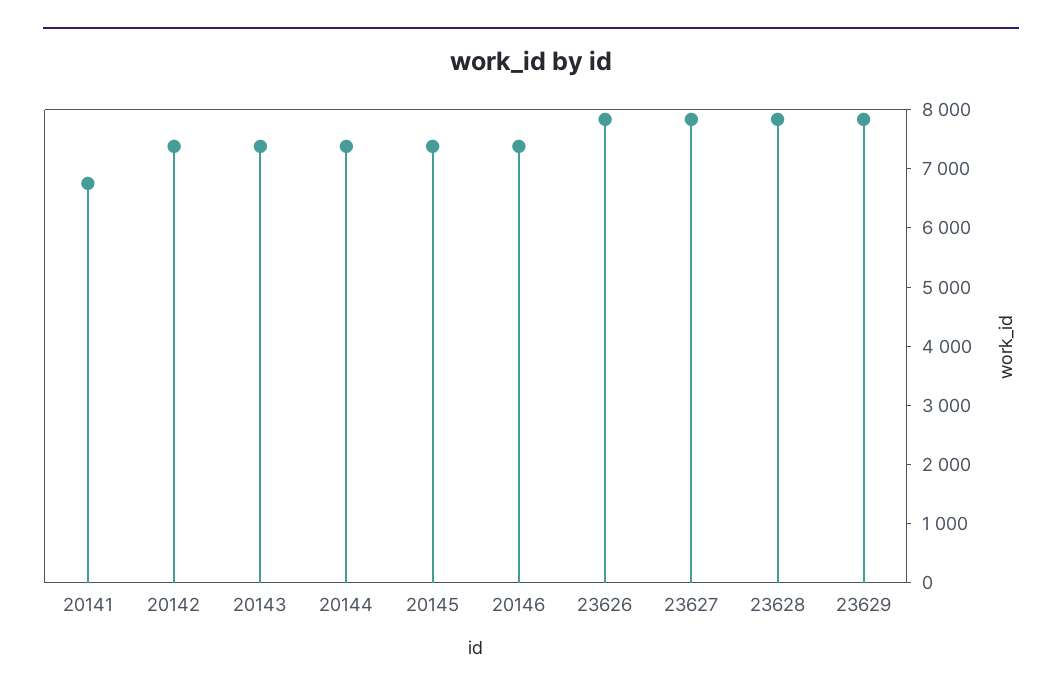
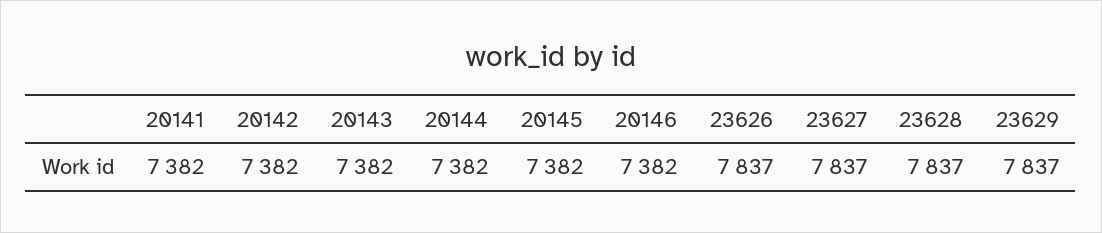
  {
-   "20141": 6800,
+   "20141": 7382,
    "20142": 7382,
    "20143": 7382,
    "20144": 7382,
    "20145": 7382,
    "20146": 7382,
    "23626": 7837,
    "23627": 7837,
    "23628": 7837,
    "23629": 7837
  }

